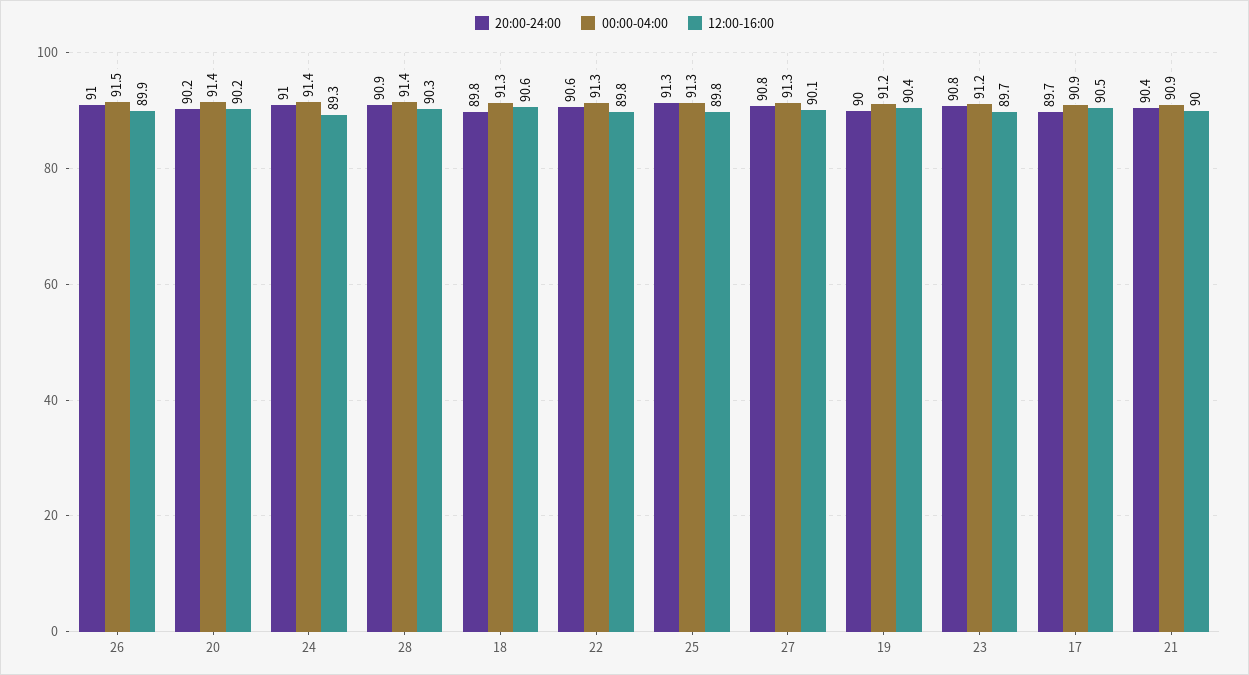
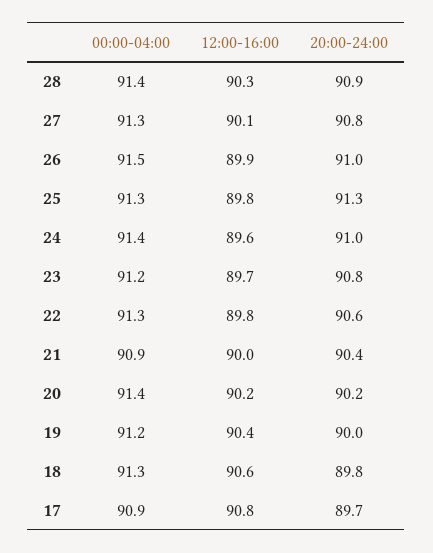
  {
    "20:00-24:00": {
      "26": 91,
      "20": 90.2,
      "24": 91,
      "28": 90.9,
      "18": 89.8,
      "22": 90.6,
      "25": 91.3,
      "27": 90.8,
      "19": 90,
      "23": 90.8,
      "17": 89.7,
      "21": 90.4
    },
    "00:00-04:00": {
      "26": 91.5,
      "20": 91.4,
      "24": 91.4,
      "28": 91.4,
      "18": 91.3,
      "22": 91.3,
      "25": 91.3,
      "27": 91.3,
      "19": 91.2,
      "23": 91.2,
      "17": 90.9,
      "21": 90.9
    },
    "12:00-16:00": {
      "26": 89.9,
      "20": 90.2,
-     "24": 89.3,
+     "24": 89.6,
      "28": 90.3,
      "18": 90.6,
      "22": 89.8,
      "25": 89.8,
      "27": 90.1,
      "19": 90.4,
      "23": 89.7,
-     "17": 90.5,
+     "17": 90.8,
      "21": 90
    }
  }

